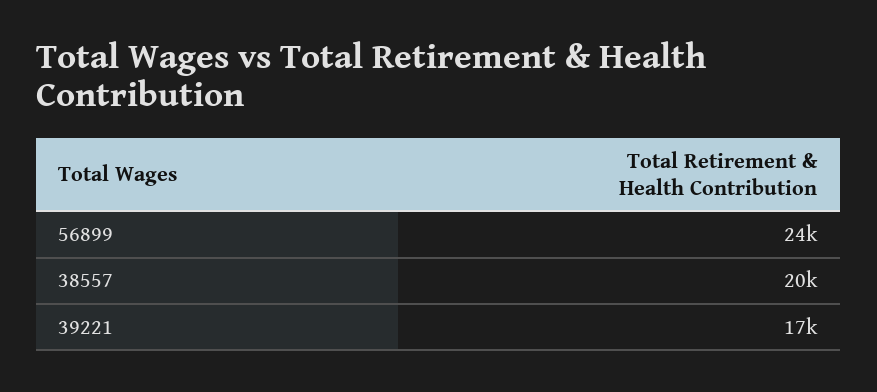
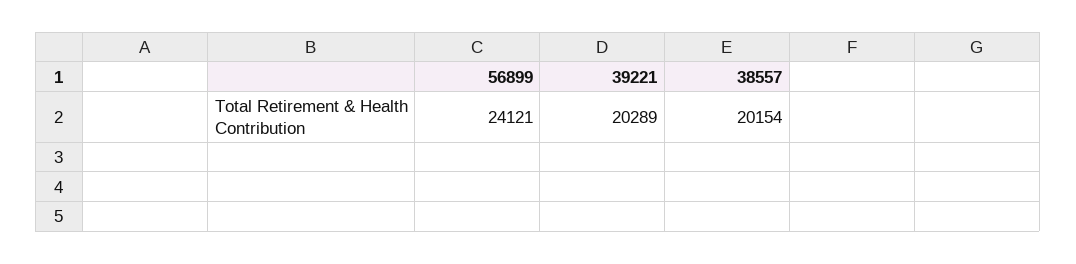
  {
    "56899": 24121,
    "38557": 20154,
-   "39221": 17000
+   "39221": 20289
  }

